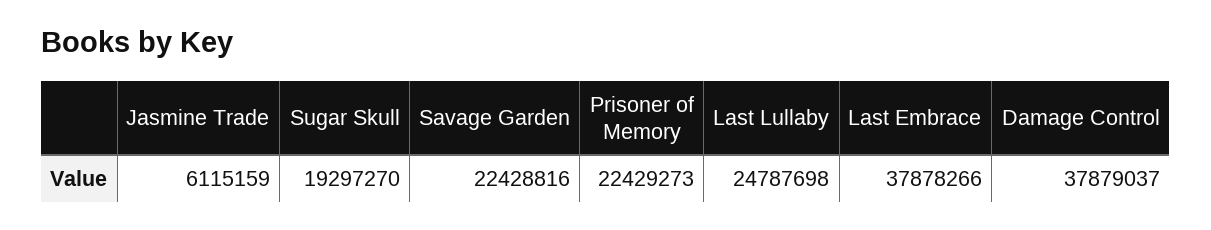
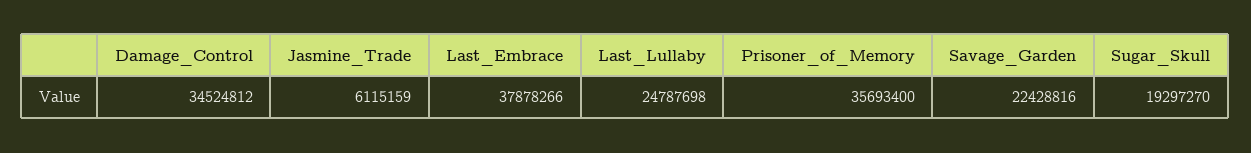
  {
    "Jasmine Trade": 6115159,
    "Sugar Skull": 19297270,
    "Savage Garden": 22428816,
-   "Prisoner of Memory": 22429273,
+   "Prisoner of Memory": 35693400,
    "Last Lullaby": 24787698,
    "Last Embrace": 37878266,
-   "Damage Control": 37879037
+   "Damage Control": 34524812
  }

